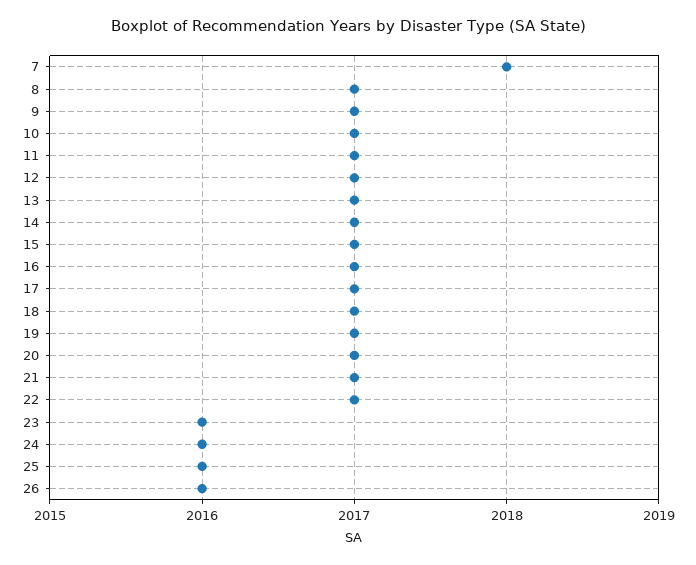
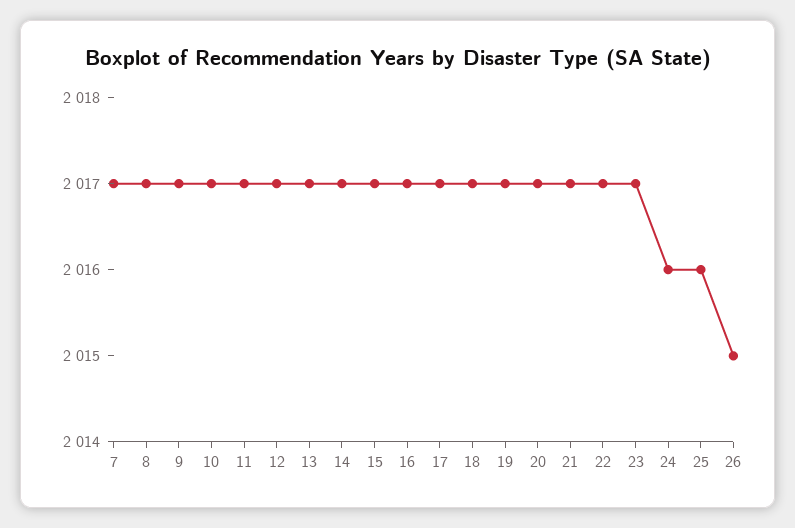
  {
-   "7": 2018,
+   "7": 2017,
    "8": 2017,
    "9": 2017,
    "10": 2017,
    "11": 2017,
    "12": 2017,
    "13": 2017,
    "14": 2017,
    "15": 2017,
    "16": 2017,
    "17": 2017,
    "18": 2017,
    "19": 2017,
    "20": 2017,
    "21": 2017,
    "22": 2017,
-   "23": 2016,
+   "23": 2017,
    "24": 2016,
    "25": 2016,
-   "26": 2016
+   "26": 2015
  }

